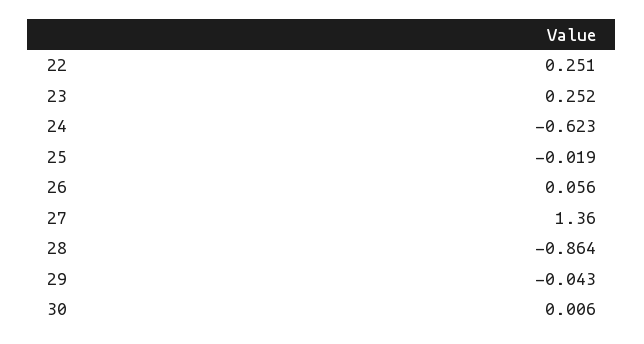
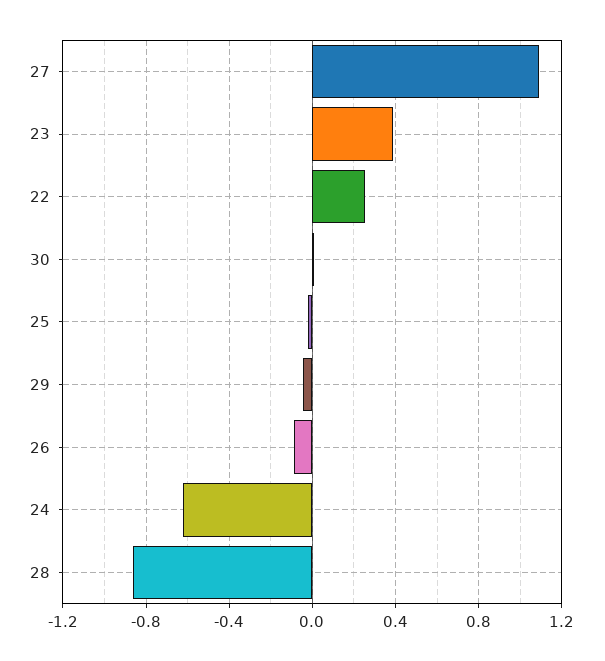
  {
    "22": 0.251,
-   "23": 0.252,
+   "23": 0.4,
    "24": -0.623,
    "25": -0.019,
-   "26": 0.056,
+   "26": -0.1,
-   "27": 1.36,
+   "27": 1.1,
    "28": -0.864,
    "29": -0.043,
    "30": 0.006
  }

